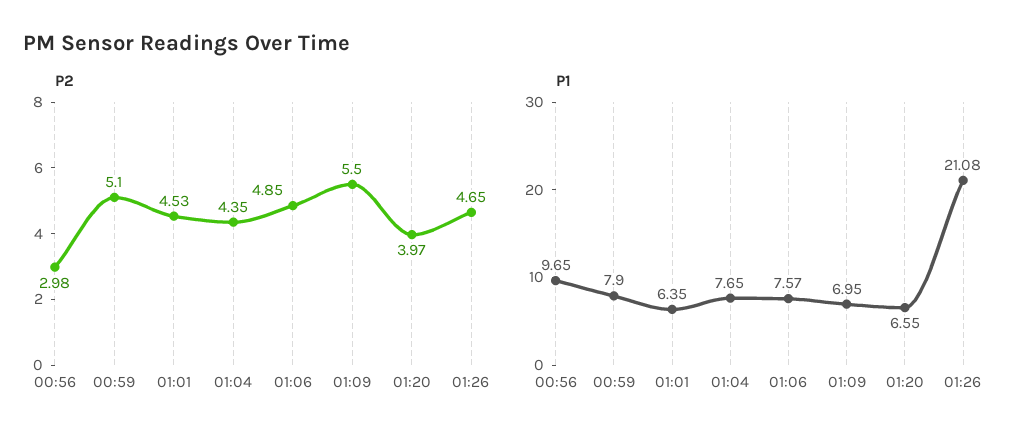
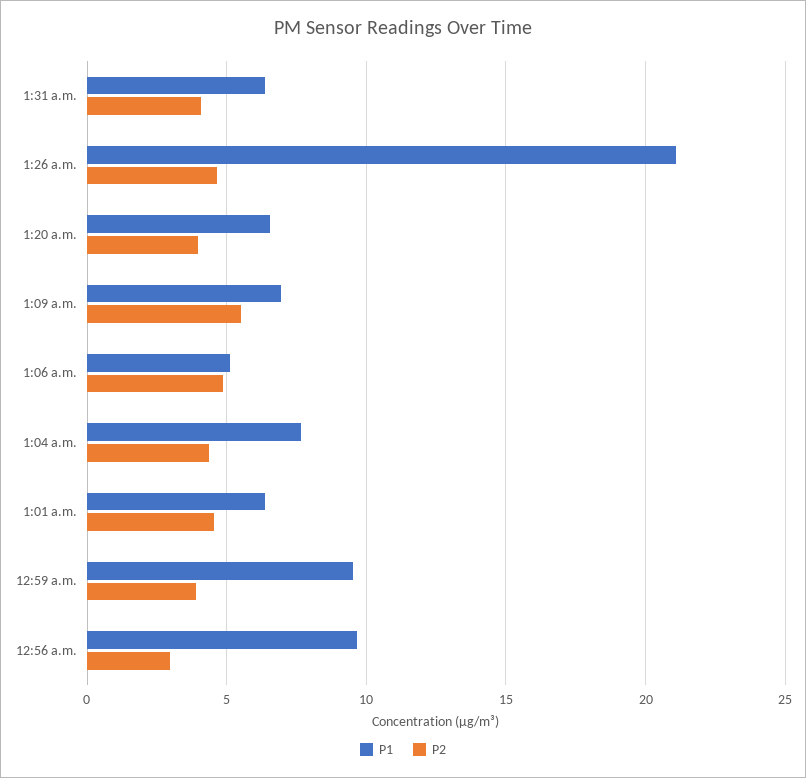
  {
    "P2": {
      "00:56": 2.98,
-     "00:59": 5.1,
+     "00:59": 4,
      "01:01": 4.53,
      "01:04": 4.35,
      "01:06": 4.85,
      "01:09": 5.5,
      "01:20": 3.97,
-     "01:26": 4.65
+     "01:26": 4.65,
+     "1:31 a.m.": 4
    },
    "P1": {
      "00:56": 9.65,
-     "00:59": 7.9,
+     "00:59": 9.5,
      "01:01": 6.35,
      "01:04": 7.65,
-     "01:06": 7.57,
+     "01:06": 5,
      "01:09": 6.95,
      "01:20": 6.55,
-     "01:26": 21.08
+     "01:26": 21.08,
+     "1:31 a.m.": 6.5
    }
  }

